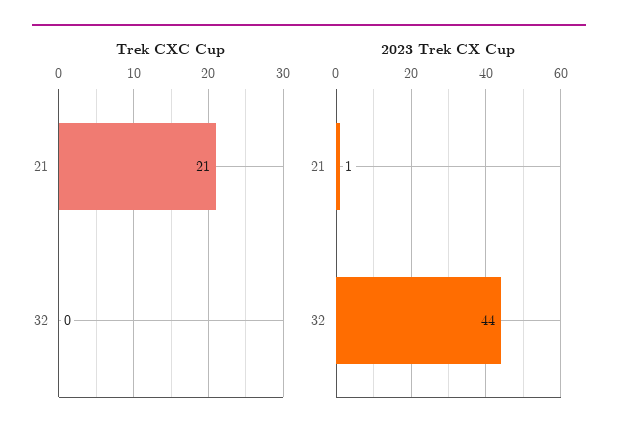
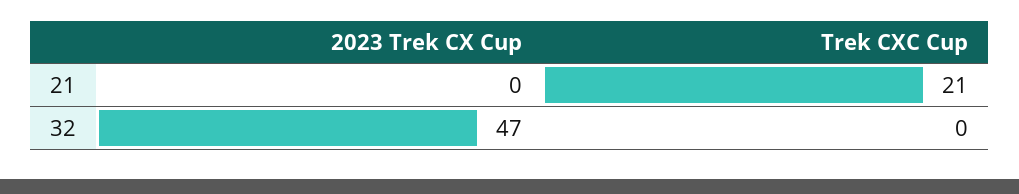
  {
    "Trek CXC Cup": {
      "21": 21,
      "32": 0
    },
    "2023 Trek CX Cup": {
-     "21": 1,
+     "21": 0,
-     "32": 44
+     "32": 47
    }
  }

